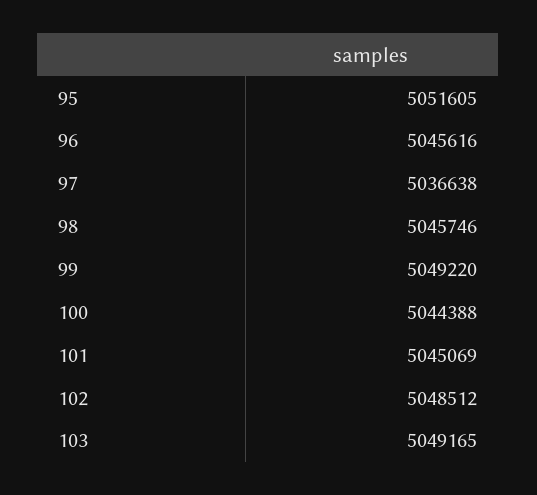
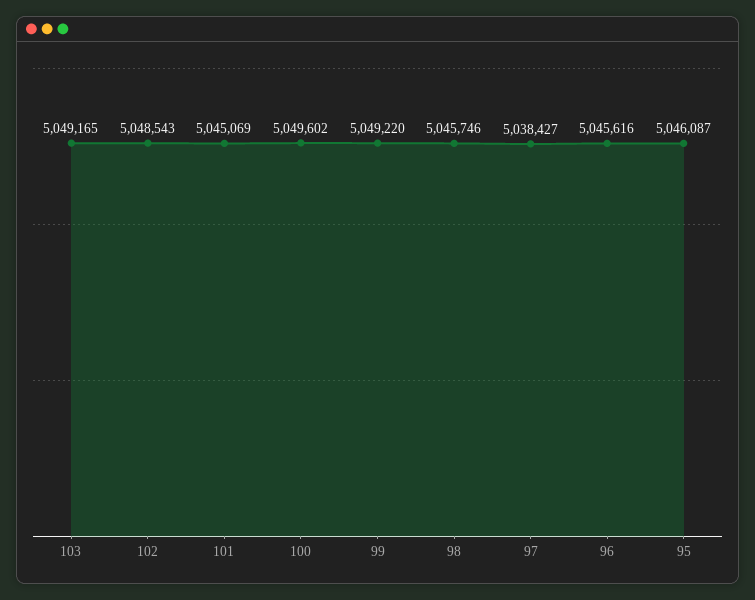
  {
-   "95": 5051605,
+   "95": 5046087,
    "96": 5045616,
-   "97": 5036638,
+   "97": 5038427,
    "98": 5045746,
    "99": 5049220,
-   "100": 5044388,
+   "100": 5049602,
    "101": 5045069,
-   "102": 5048512,
+   "102": 5048543,
    "103": 5049165
  }

